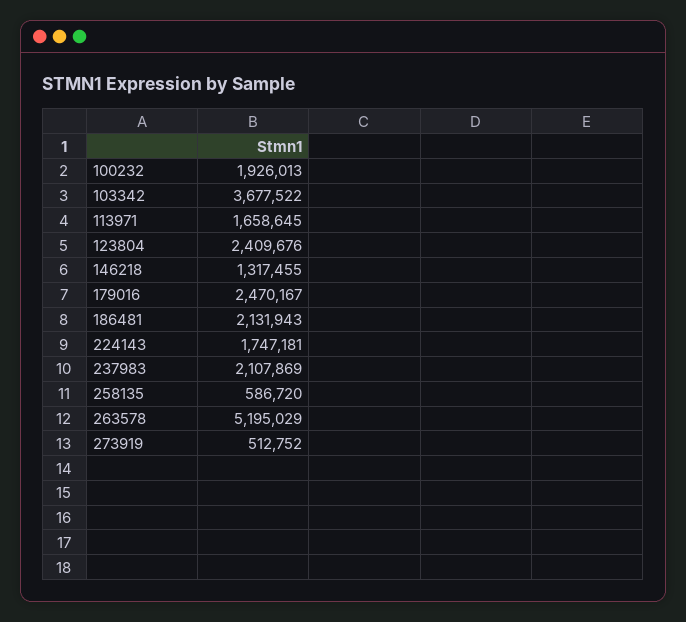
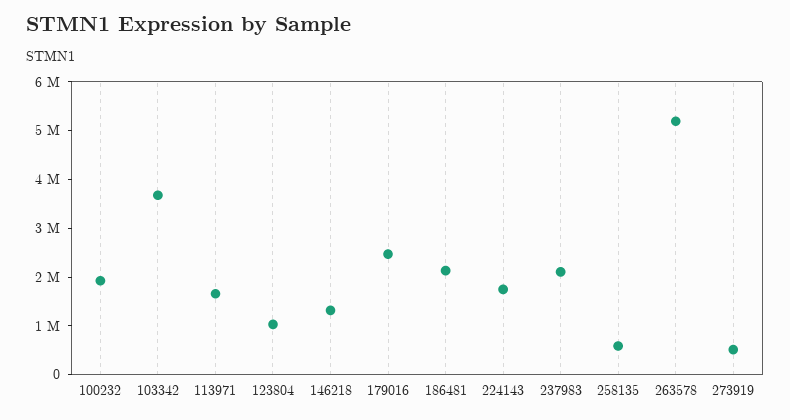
  {
    "100232": 1926013,
    "103342": 3677522,
    "113971": 1658645,
-   "123804": 2409676,
+   "123804": 1000000,
    "146218": 1317455,
    "179016": 2470167,
    "186481": 2131943,
    "224143": 1747181,
    "237983": 2107869,
    "258135": 586720,
    "263578": 5195029,
    "273919": 512752
  }

